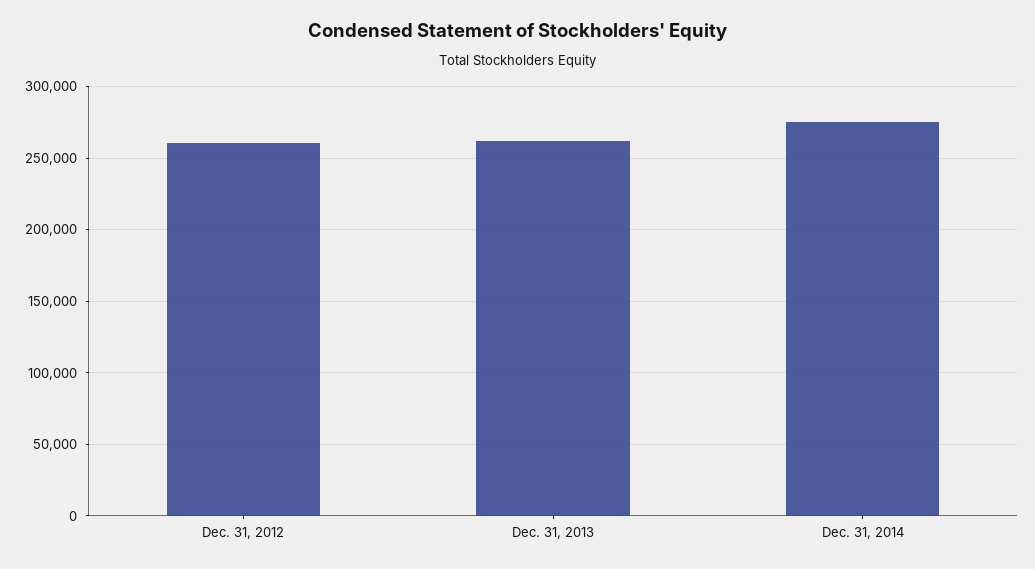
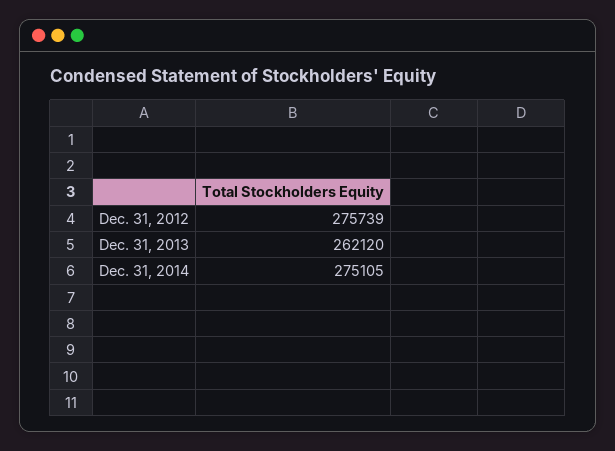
  {
-   "Dec. 31, 2012": 260000,
+   "Dec. 31, 2012": 275739,
    "Dec. 31, 2013": 262120,
    "Dec. 31, 2014": 275105
  }

